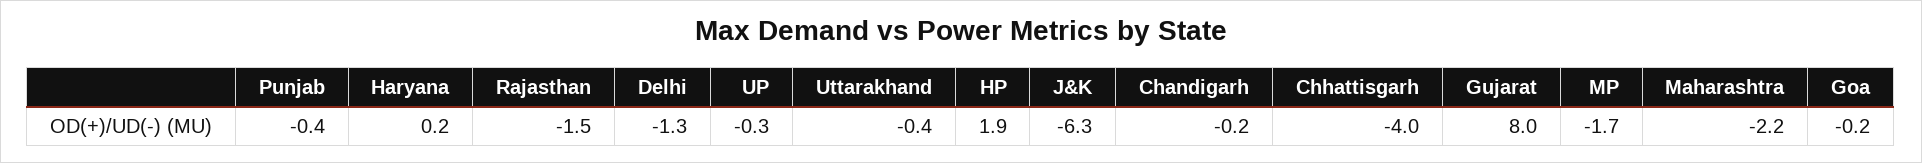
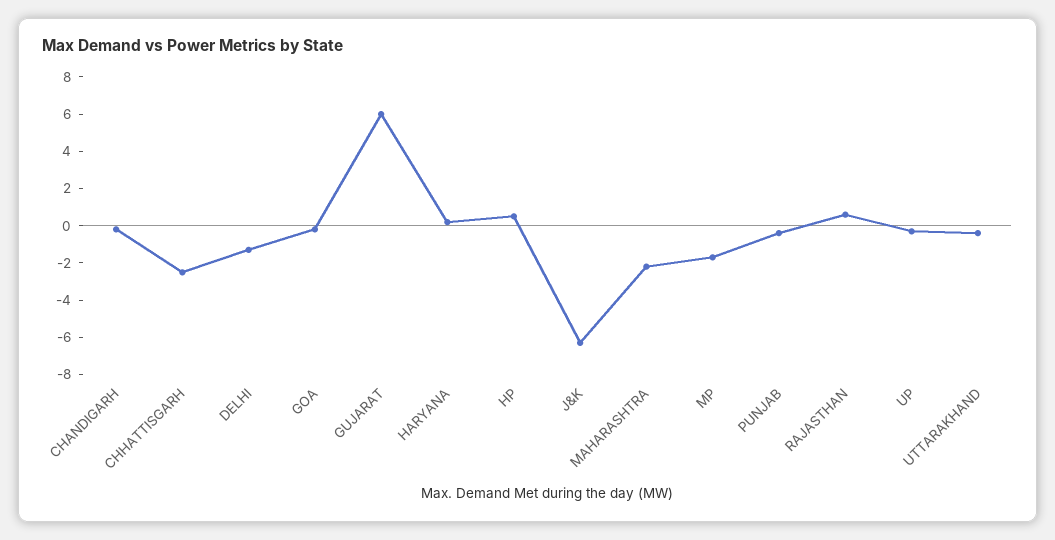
  {
    "Punjab": -0.4,
    "Haryana": 0.2,
-   "Rajasthan": -1.5,
+   "Rajasthan": 0.5,
    "Delhi": -1.3,
    "UP": -0.3,
    "Uttarakhand": -0.4,
-   "HP": 1.9,
+   "HP": 0.5,
    "J&K": -6.3,
    "Chandigarh": -0.2,
-   "Chhattisgarh": -4,
+   "Chhattisgarh": -2.5,
-   "Gujarat": 8,
+   "Gujarat": 6,
    "MP": -1.7,
    "Maharashtra": -2.2,
    "Goa": -0.2
  }

